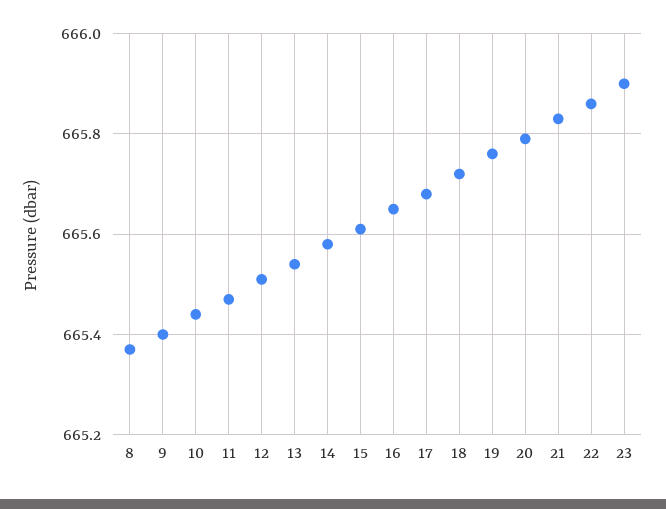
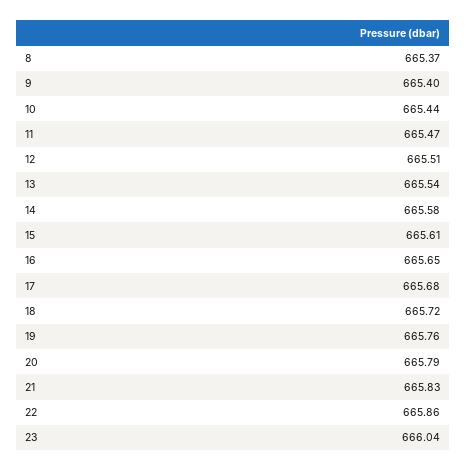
  {
    "8": 665.37,
    "9": 665.4,
    "10": 665.44,
    "11": 665.47,
    "12": 665.51,
    "13": 665.54,
    "14": 665.58,
    "15": 665.61,
    "16": 665.65,
    "17": 665.68,
    "18": 665.72,
    "19": 665.76,
    "20": 665.79,
    "21": 665.83,
    "22": 665.86,
-   "23": 665.9
+   "23": 666.04
  }

